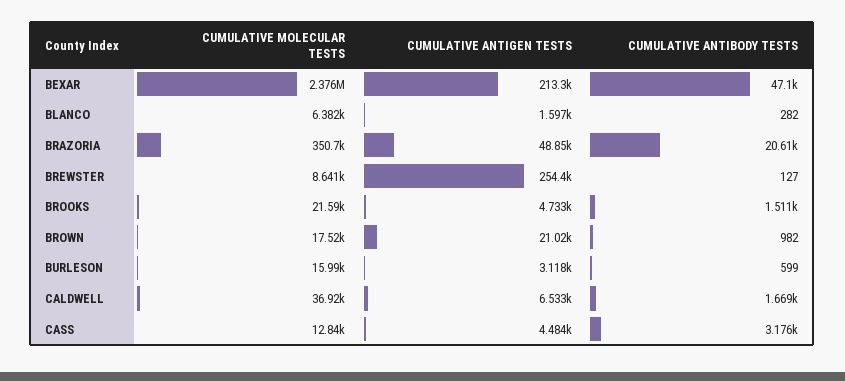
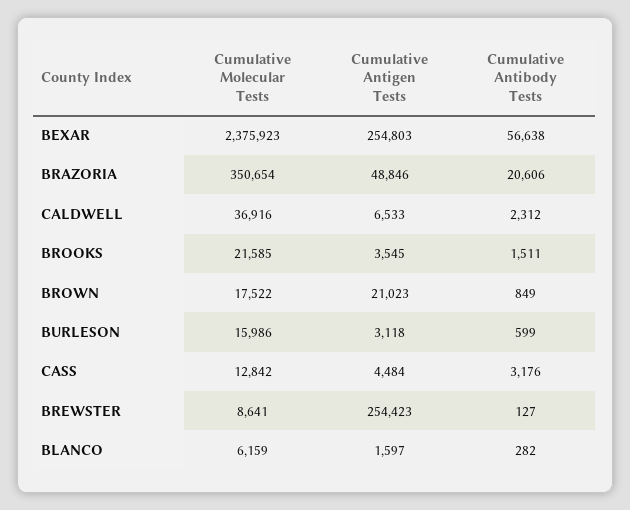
  {
    "CUMULATIVE MOLECULAR TESTS": {
      "BEXAR": 2375923,
-     "BLANCO": 6382,
+     "BLANCO": 6159,
      "BRAZORIA": 350654,
      "BREWSTER": 8641,
      "BROOKS": 21585,
      "BROWN": 17522,
      "BURLESON": 15986,
      "CALDWELL": 36916,
      "CASS": 12842
    },
    "CUMULATIVE ANTIGEN TESTS": {
-     "BEXAR": 213300,
+     "BEXAR": 254803,
      "BLANCO": 1597,
      "BRAZORIA": 48846,
      "BREWSTER": 254423,
-     "BROOKS": 4733,
+     "BROOKS": 3545,
      "BROWN": 21023,
      "BURLESON": 3118,
      "CALDWELL": 6533,
      "CASS": 4484
    },
    "CUMULATIVE ANTIBODY TESTS": {
-     "BEXAR": 47100,
+     "BEXAR": 56638,
      "BLANCO": 282,
      "BRAZORIA": 20606,
      "BREWSTER": 127,
      "BROOKS": 1511,
-     "BROWN": 982,
+     "BROWN": 849,
      "BURLESON": 599,
-     "CALDWELL": 1669,
+     "CALDWELL": 2312,
      "CASS": 3176
    }
  }

